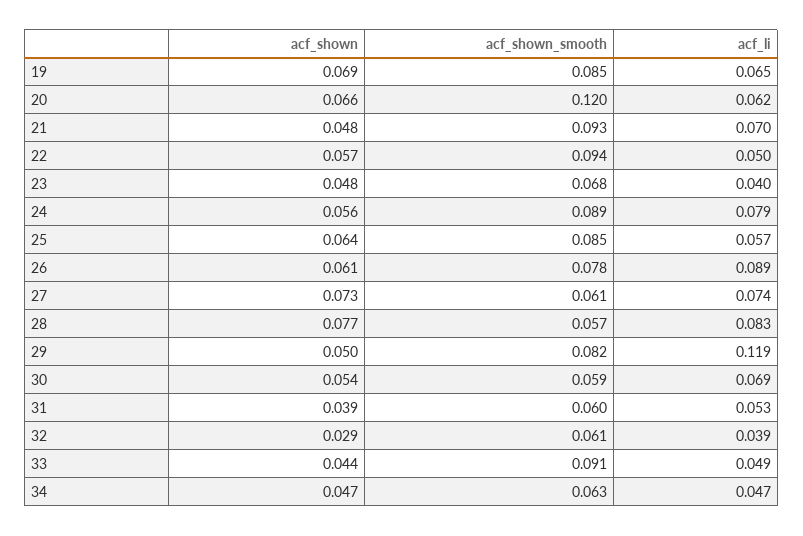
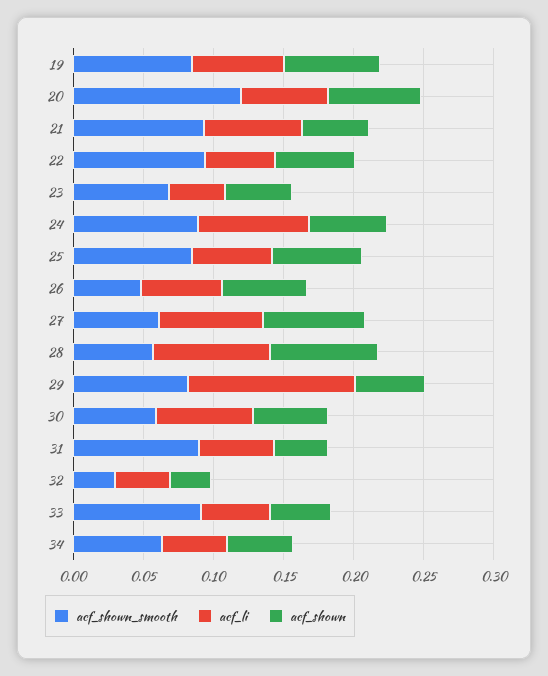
  {
    "acf_shown": {
      "19": 0.069,
      "20": 0.066,
      "21": 0.048,
      "22": 0.057,
      "23": 0.048,
      "24": 0.056,
      "25": 0.064,
      "26": 0.061,
      "27": 0.073,
      "28": 0.077,
      "29": 0.05,
      "30": 0.054,
      "31": 0.039,
      "32": 0.029,
      "33": 0.044,
      "34": 0.047
    },
    "acf_shown_smooth": {
      "19": 0.085,
      "20": 0.12,
      "21": 0.093,
      "22": 0.094,
      "23": 0.068,
      "24": 0.089,
      "25": 0.085,
-     "26": 0.078,
+     "26": 0.05,
      "27": 0.061,
      "28": 0.057,
      "29": 0.082,
      "30": 0.059,
-     "31": 0.06,
+     "31": 0.09,
-     "32": 0.061,
+     "32": 0.03,
      "33": 0.091,
      "34": 0.063
    },
    "acf_li": {
      "19": 0.065,
      "20": 0.062,
      "21": 0.07,
      "22": 0.05,
      "23": 0.04,
      "24": 0.079,
      "25": 0.057,
-     "26": 0.089,
+     "26": 0.06,
      "27": 0.074,
      "28": 0.083,
      "29": 0.119,
      "30": 0.069,
      "31": 0.053,
      "32": 0.039,
      "33": 0.049,
      "34": 0.047
    }
  }

